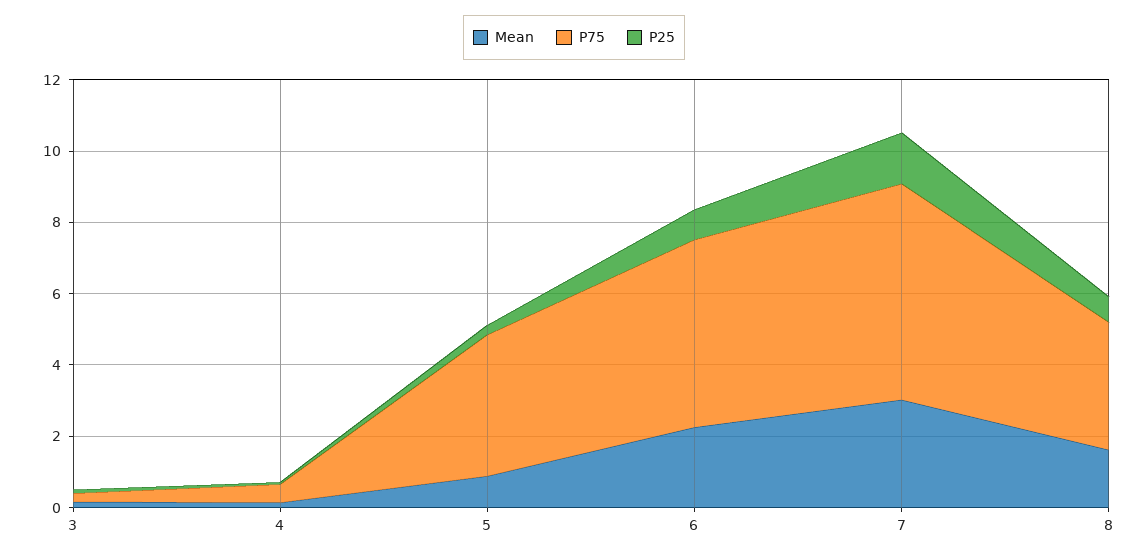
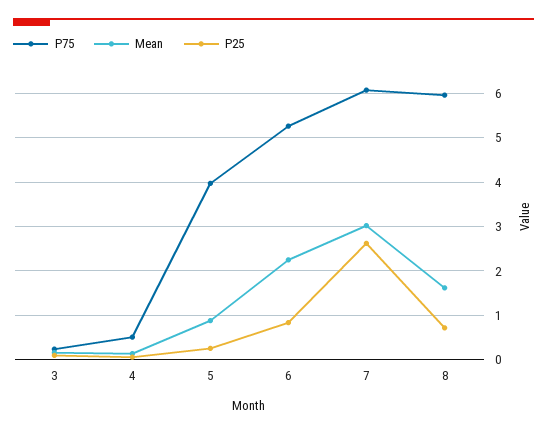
  {
    "Mean": {
      "3": 0.2,
      "4": 0.2,
      "5": 0.8,
      "6": 2.2,
      "7": 3,
      "8": 1.6
    },
    "P75": {
      "3": 0.2,
      "4": 0.6,
      "5": 4,
      "6": 5.2,
      "7": 6,
-     "8": 3.5
+     "8": 6
    },
    "P25": {
      "3": 0.2,
      "4": 0,
      "5": 0.2,
      "6": 0.8,
-     "7": 1.5,
+     "7": 2.6,
      "8": 0.8
    }
  }

